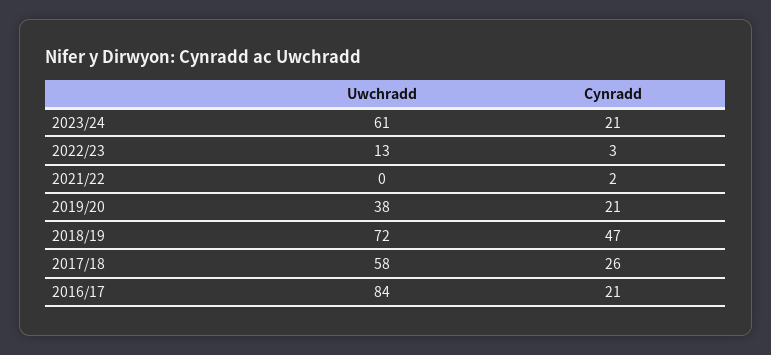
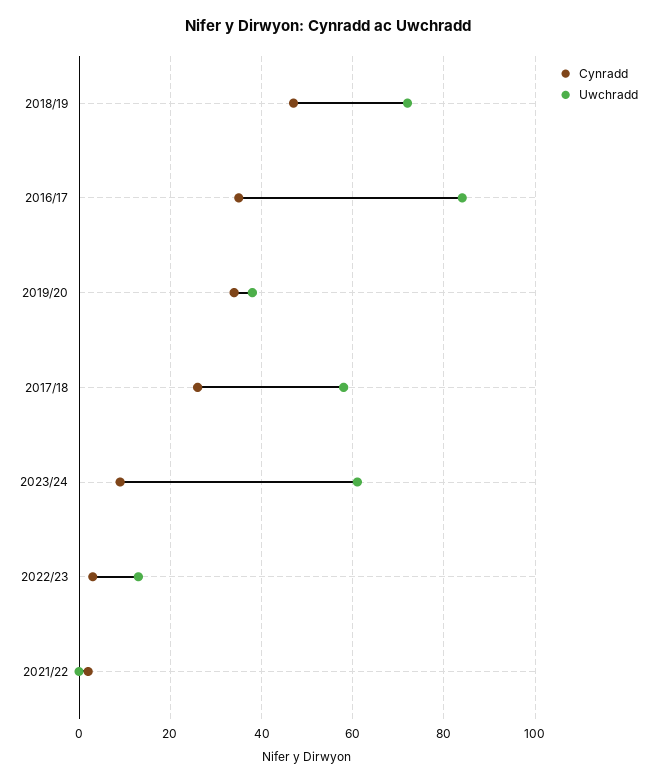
  {
    "Uwchradd": {
      "2023/24": 61,
      "2022/23": 13,
      "2021/22": 0,
      "2019/20": 38,
      "2018/19": 72,
      "2017/18": 58,
      "2016/17": 84
    },
    "Cynradd": {
-     "2023/24": 21,
+     "2023/24": 10,
      "2022/23": 3,
      "2021/22": 2,
-     "2019/20": 21,
+     "2019/20": 35,
      "2018/19": 47,
      "2017/18": 26,
-     "2016/17": 21
+     "2016/17": 35
    }
  }

